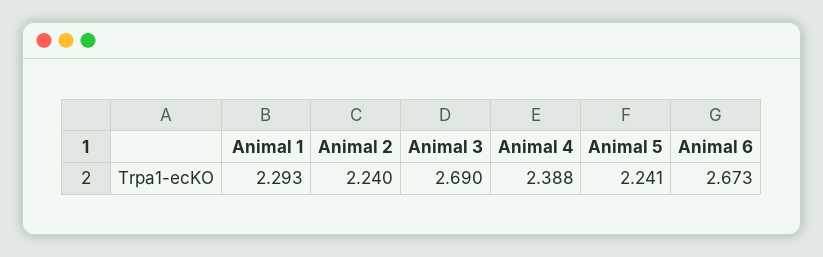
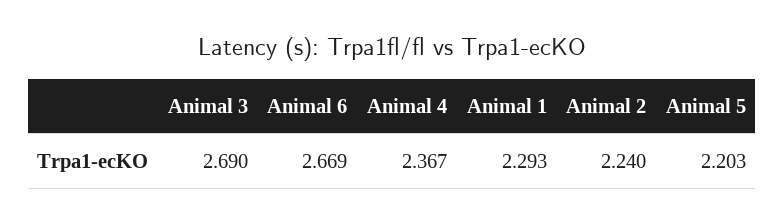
  {
    "Animal 1": 2.293,
    "Animal 2": 2.24,
    "Animal 3": 2.69,
-   "Animal 4": 2.388,
+   "Animal 4": 2.367,
-   "Animal 5": 2.241,
+   "Animal 5": 2.203,
-   "Animal 6": 2.673
+   "Animal 6": 2.669
  }

